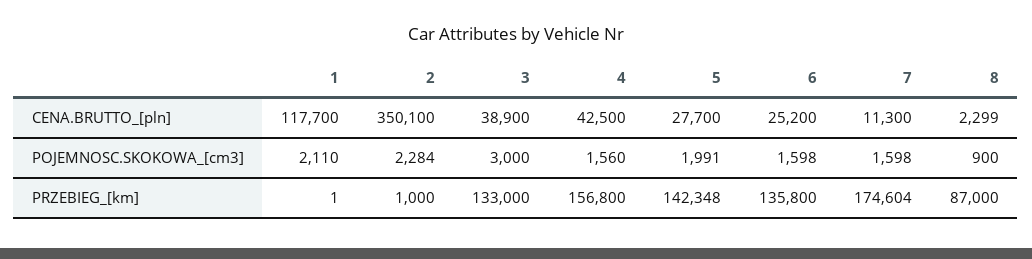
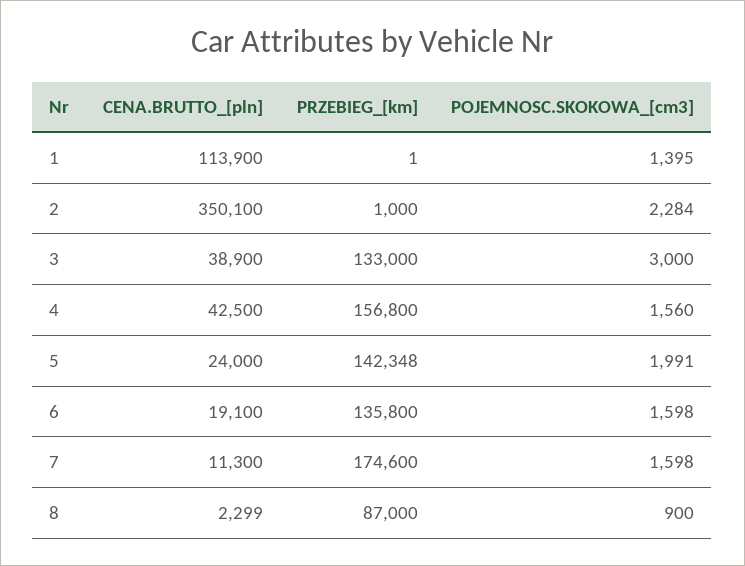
  {
    "1": {
-     "CENA.BRUTTO_[pln]": 117700,
+     "CENA.BRUTTO_[pln]": 113900,
-     "POJEMNOSC.SKOKOWA_[cm3]": 2110,
+     "POJEMNOSC.SKOKOWA_[cm3]": 1395,
      "PRZEBIEG_[km]": 1
    },
    "2": {
      "CENA.BRUTTO_[pln]": 350100,
      "POJEMNOSC.SKOKOWA_[cm3]": 2284,
      "PRZEBIEG_[km]": 1000
    },
    "3": {
      "CENA.BRUTTO_[pln]": 38900,
      "POJEMNOSC.SKOKOWA_[cm3]": 3000,
      "PRZEBIEG_[km]": 133000
    },
    "4": {
      "CENA.BRUTTO_[pln]": 42500,
      "POJEMNOSC.SKOKOWA_[cm3]": 1560,
      "PRZEBIEG_[km]": 156800
    },
    "5": {
-     "CENA.BRUTTO_[pln]": 27700,
+     "CENA.BRUTTO_[pln]": 24000,
      "POJEMNOSC.SKOKOWA_[cm3]": 1991,
      "PRZEBIEG_[km]": 142348
    },
    "6": {
-     "CENA.BRUTTO_[pln]": 25200,
+     "CENA.BRUTTO_[pln]": 19100,
      "POJEMNOSC.SKOKOWA_[cm3]": 1598,
      "PRZEBIEG_[km]": 135800
    },
    "7": {
      "CENA.BRUTTO_[pln]": 11300,
      "POJEMNOSC.SKOKOWA_[cm3]": 1598,
-     "PRZEBIEG_[km]": 174604
+     "PRZEBIEG_[km]": 174600
    },
    "8": {
      "CENA.BRUTTO_[pln]": 2299,
      "POJEMNOSC.SKOKOWA_[cm3]": 900,
      "PRZEBIEG_[km]": 87000
    }
  }

